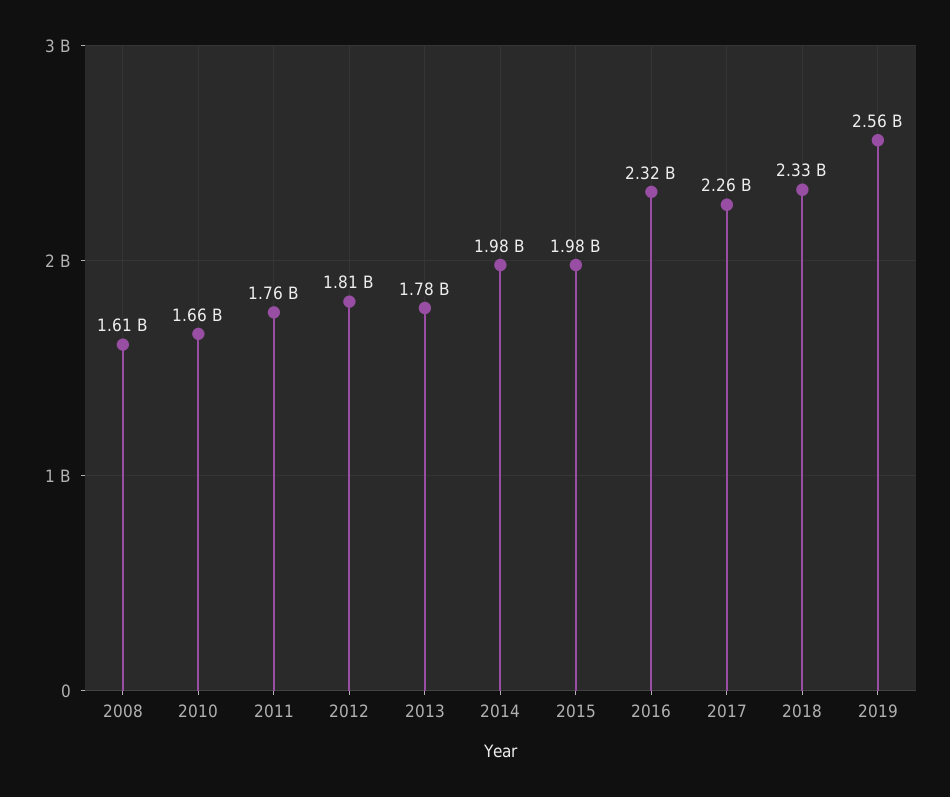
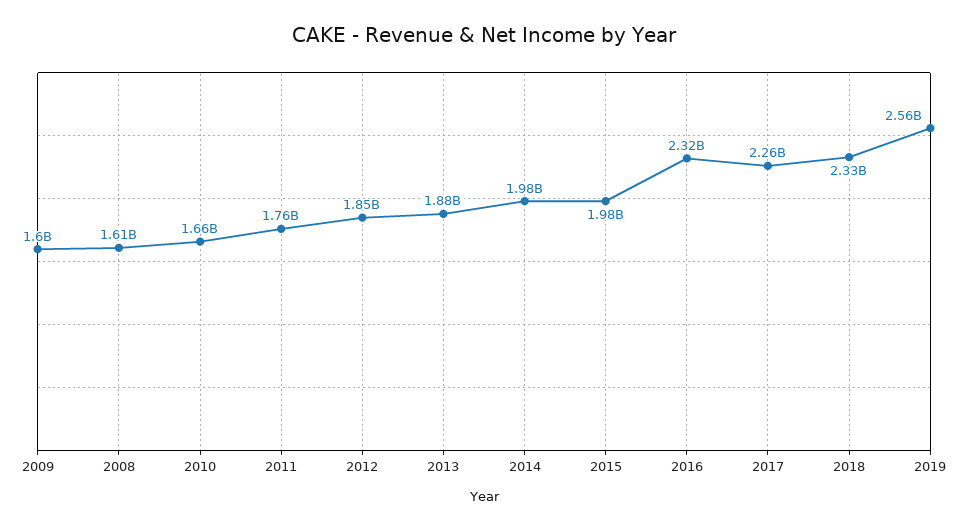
  {
    "2008": 1610000000,
    "2010": 1660000000,
    "2011": 1760000000,
-   "2012": 1810000000,
+   "2012": 1850000000,
-   "2013": 1780000000,
+   "2013": 1880000000,
    "2014": 1980000000,
    "2015": 1980000000,
    "2016": 2320000000,
    "2017": 2260000000,
    "2018": 2330000000,
-   "2019": 2560000000
+   "2019": 2560000000,
+   "2009": 1600000000
  }

